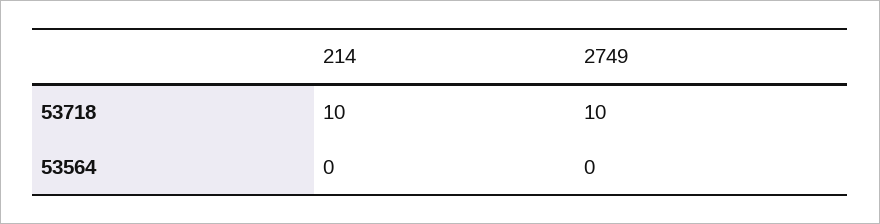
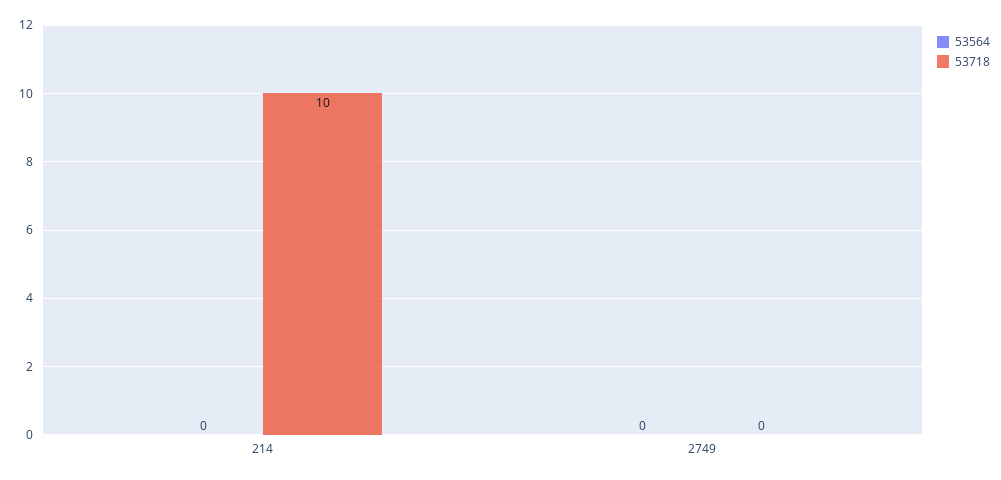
  {
    "53718": {
      "214": 10,
-     "2749": 10
+     "2749": 0
    },
    "53564": {
      "214": 0,
      "2749": 0
    }
  }

